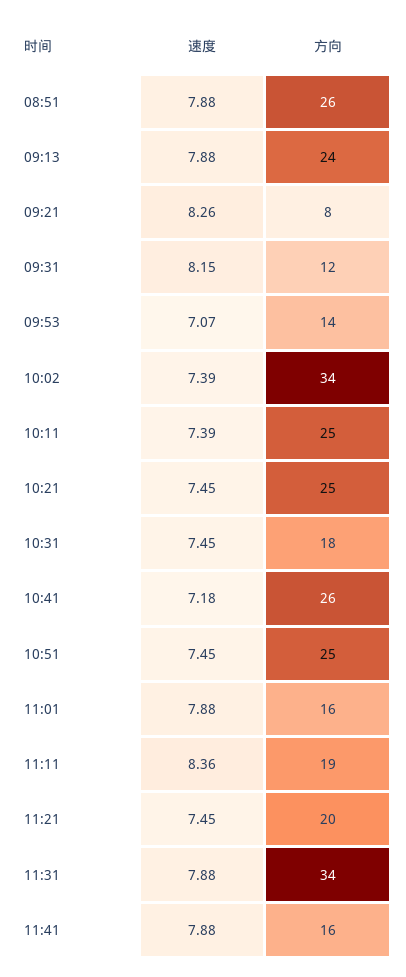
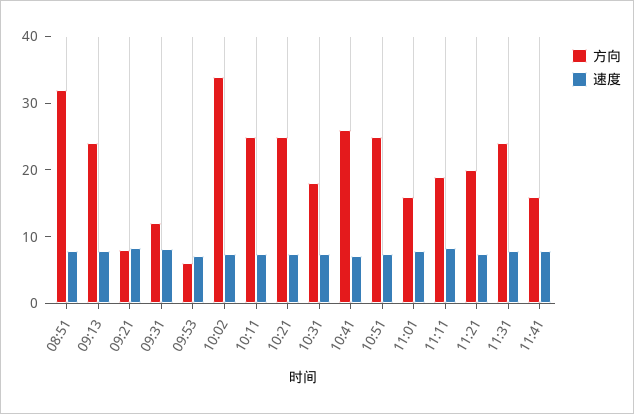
  {
    "速度": {
      "08:51": 7.88,
      "09:13": 7.88,
      "09:21": 8.26,
      "09:31": 8.15,
      "09:53": 7.07,
      "10:02": 7.39,
      "10:11": 7.39,
      "10:21": 7.45,
      "10:31": 7.45,
      "10:41": 7.18,
      "10:51": 7.45,
      "11:01": 7.88,
      "11:11": 8.36,
      "11:21": 7.45,
      "11:31": 7.88,
      "11:41": 7.88
    },
    "方向": {
-     "08:51": 26,
+     "08:51": 32,
      "09:13": 24,
      "09:21": 8,
      "09:31": 12,
-     "09:53": 14,
+     "09:53": 6,
      "10:02": 34,
      "10:11": 25,
      "10:21": 25,
      "10:31": 18,
      "10:41": 26,
      "10:51": 25,
      "11:01": 16,
      "11:11": 19,
      "11:21": 20,
-     "11:31": 34,
+     "11:31": 24,
      "11:41": 16
    }
  }

